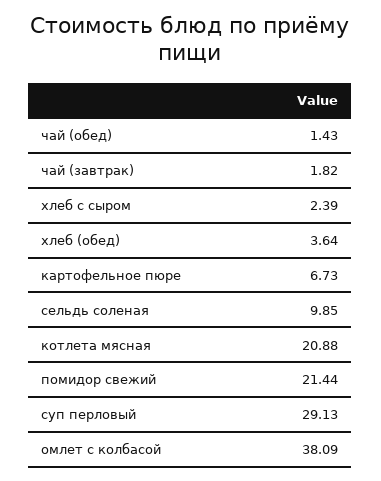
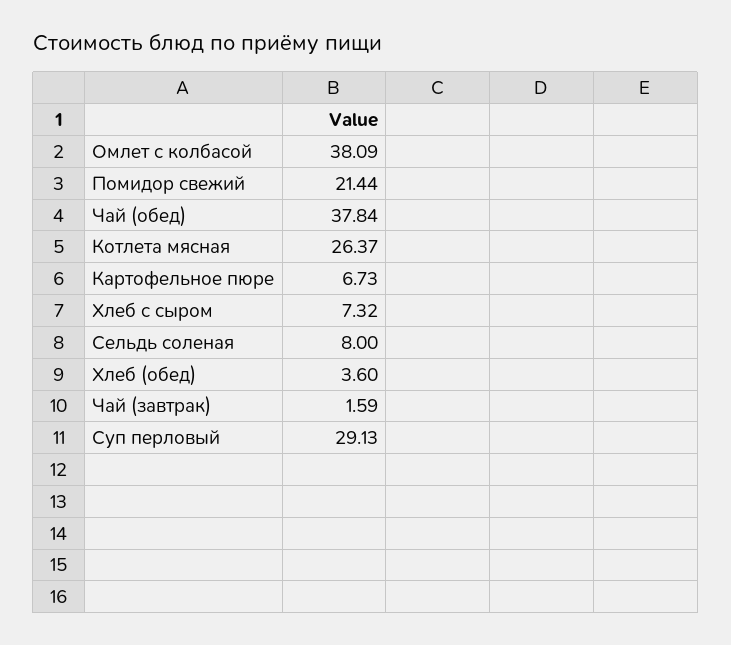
  {
-   "чай (обед)": 1.43,
+   "чай (обед)": 37.84,
-   "чай (завтрак)": 1.82,
+   "чай (завтрак)": 1.59,
-   "хлеб с сыром": 2.39,
+   "хлеб с сыром": 7.32,
-   "хлеб (обед)": 3.64,
+   "хлеб (обед)": 3.6,
    "картофельное пюре": 6.73,
-   "сельдь соленая": 9.85,
+   "сельдь соленая": 8,
-   "котлета мясная": 20.88,
+   "котлета мясная": 26.37,
    "помидор свежий": 21.44,
    "суп перловый": 29.13,
    "омлет с колбасой": 38.09
  }

